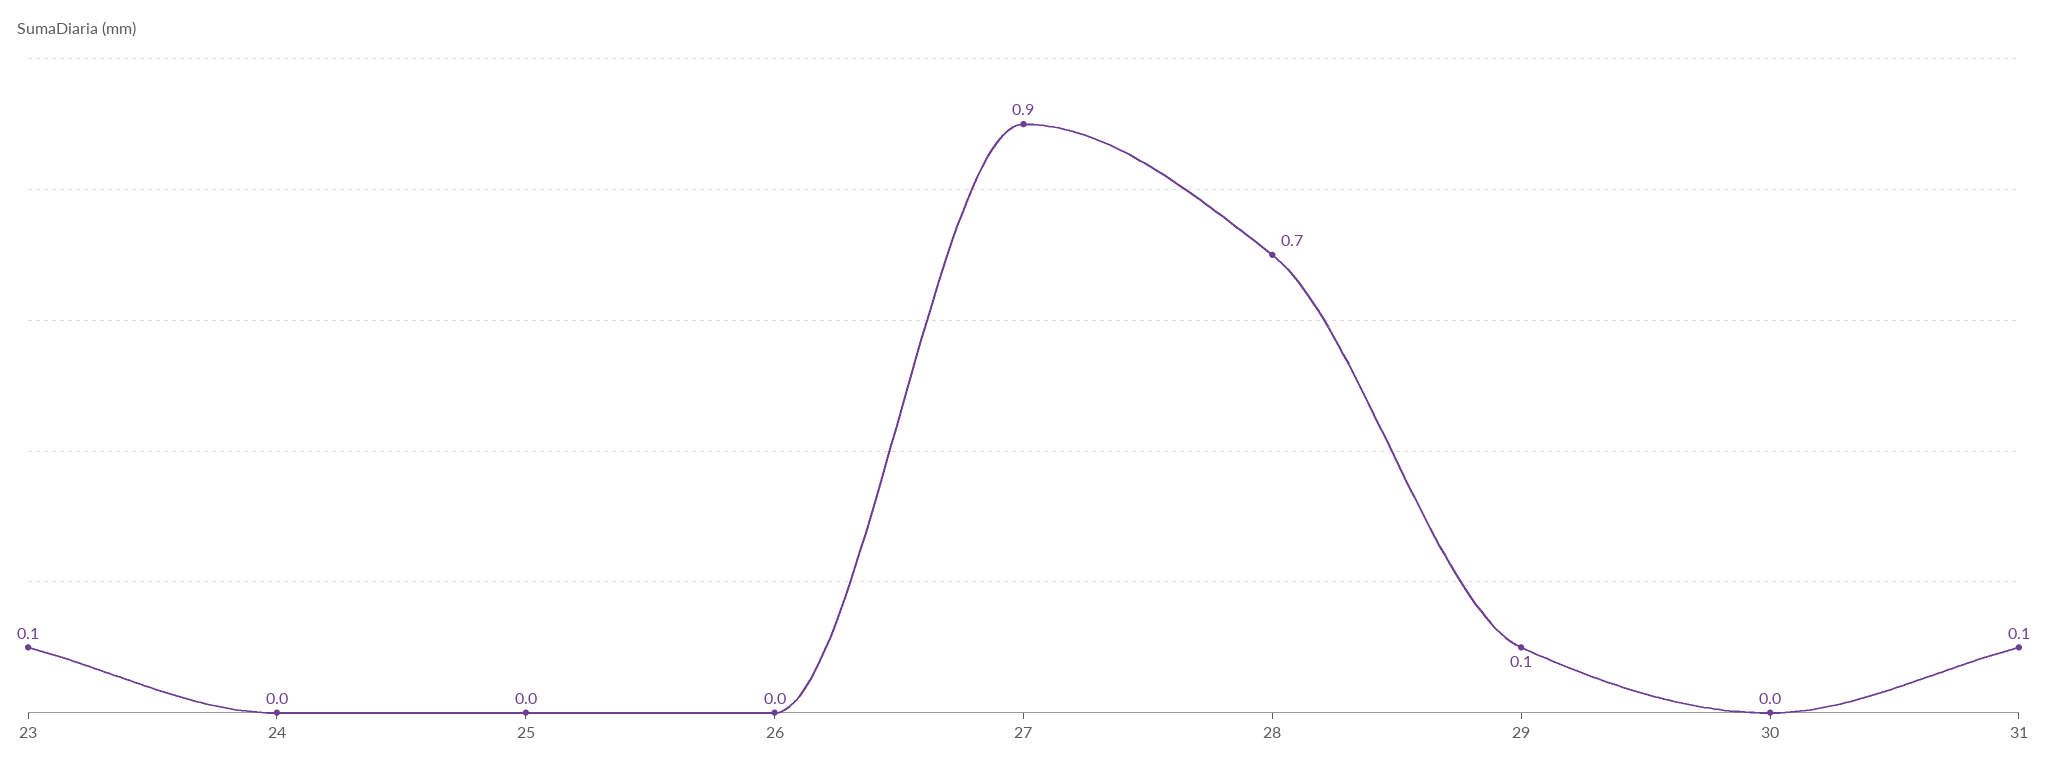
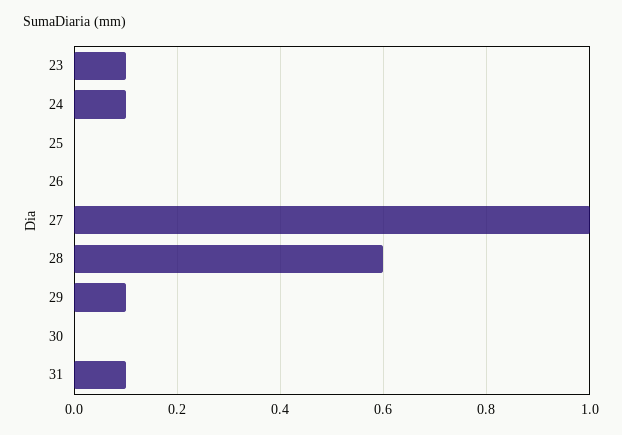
  {
    "23": 0.1,
-   "24": 0,
+   "24": 0.1,
    "25": 0,
    "26": 0,
-   "27": 0.9,
+   "27": 1,
-   "28": 0.7,
+   "28": 0.6,
    "29": 0.1,
    "30": 0,
    "31": 0.1
  }

